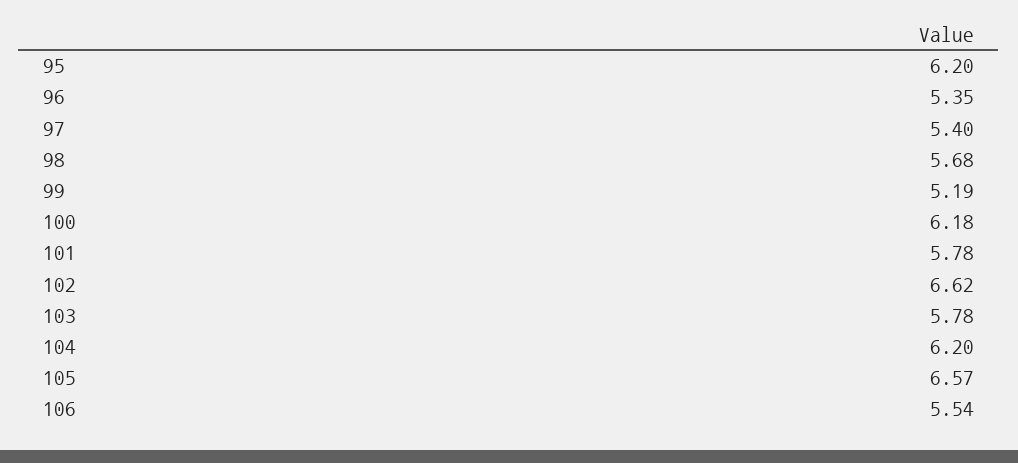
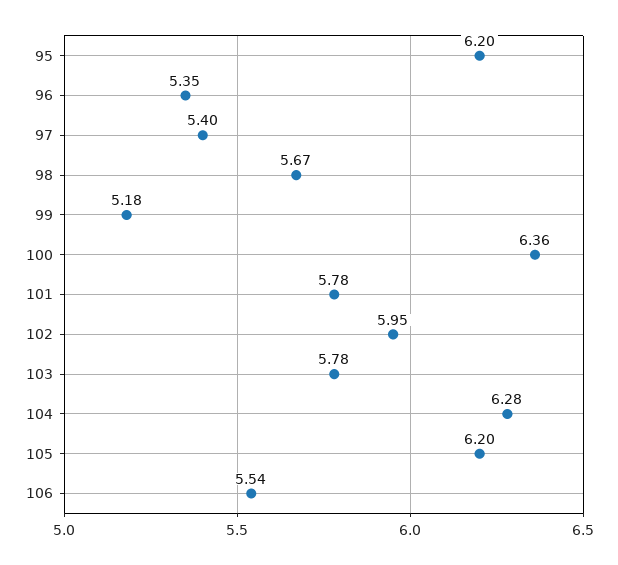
  {
    "95": 6.2,
    "96": 5.35,
    "97": 5.4,
-   "98": 5.68,
+   "98": 5.67,
-   "99": 5.19,
+   "99": 5.18,
-   "100": 6.18,
+   "100": 6.36,
    "101": 5.78,
-   "102": 6.62,
+   "102": 5.95,
    "103": 5.78,
-   "104": 6.2,
+   "104": 6.28,
-   "105": 6.57,
+   "105": 6.2,
    "106": 5.54
  }

